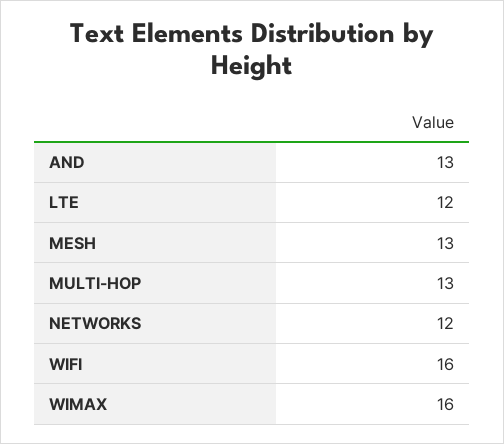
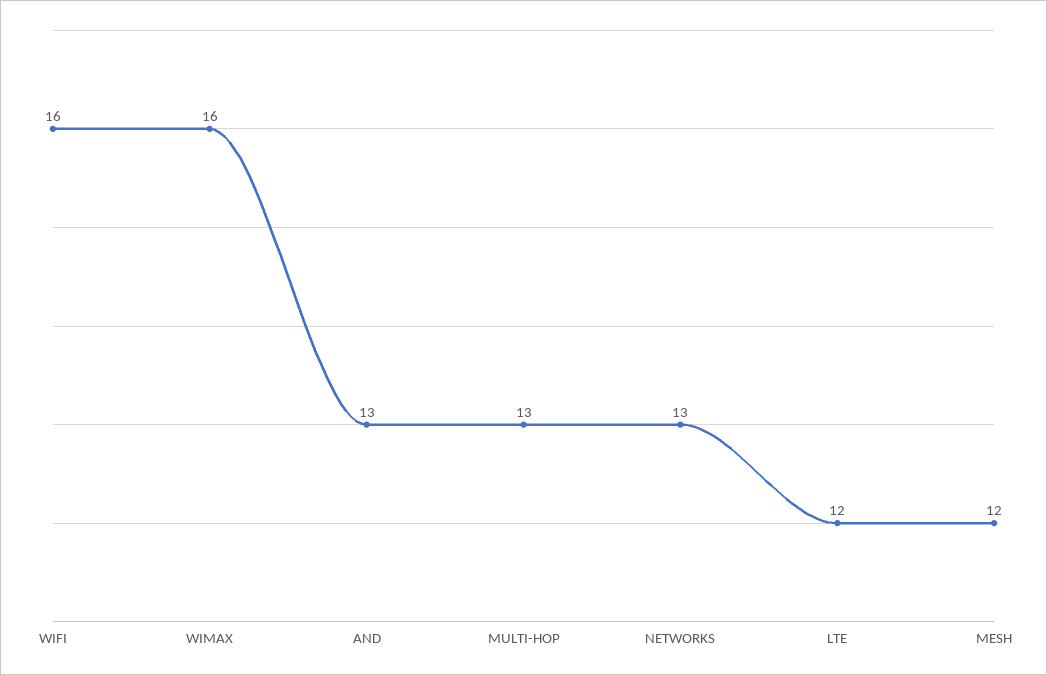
  {
    "AND": 13,
    "LTE": 12,
-   "MESH": 13,
+   "MESH": 12,
    "MULTI-HOP": 13,
-   "NETWORKS": 12,
+   "NETWORKS": 13,
    "WIFI": 16,
    "WIMAX": 16
  }

